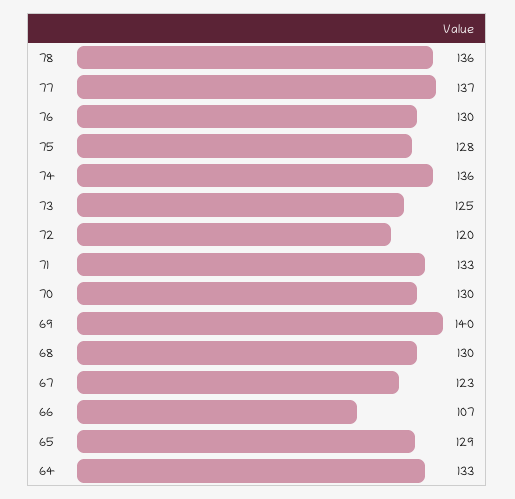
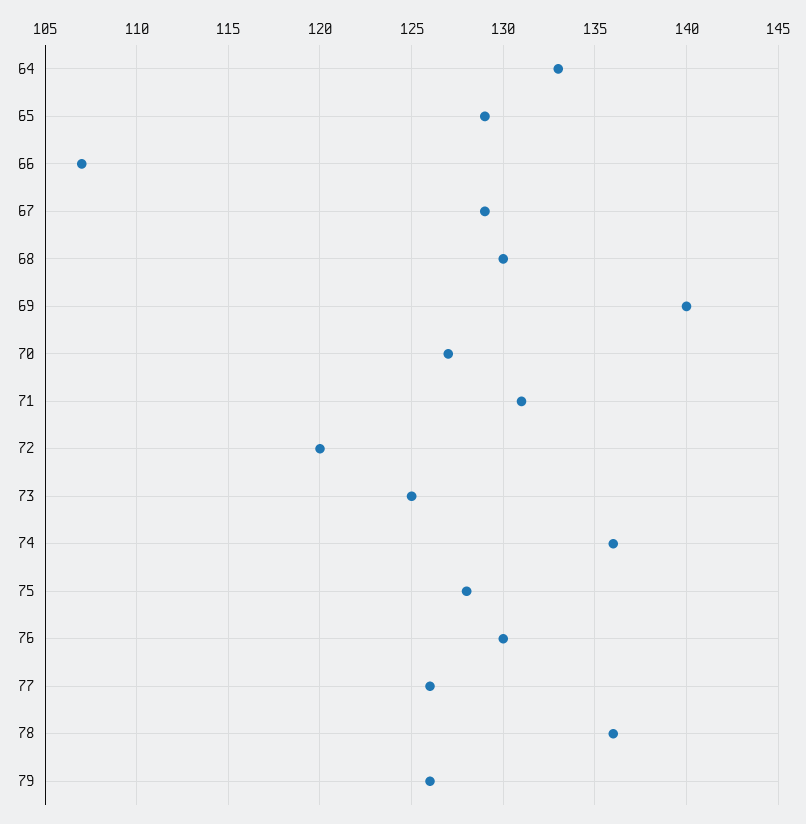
  {
    "78": 136,
-   "77": 137,
+   "77": 126,
    "76": 130,
    "75": 128,
    "74": 136,
    "73": 125,
    "72": 120,
-   "71": 133,
+   "71": 131,
-   "70": 130,
+   "70": 127,
    "69": 140,
    "68": 130,
-   "67": 123,
+   "67": 129,
    "66": 107,
    "65": 129,
-   "64": 133
+   "64": 133,
+   "79": 126
  }

